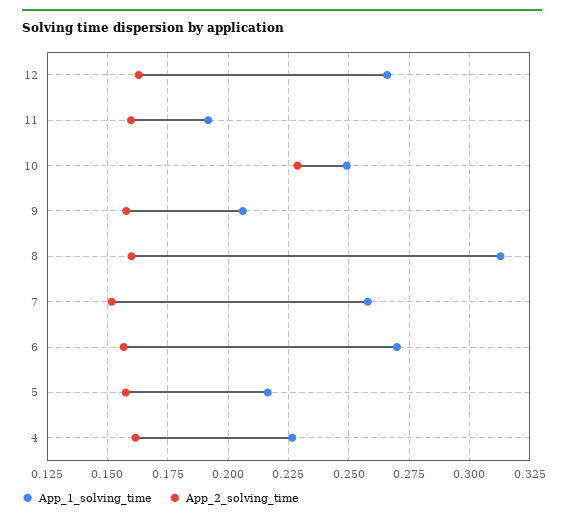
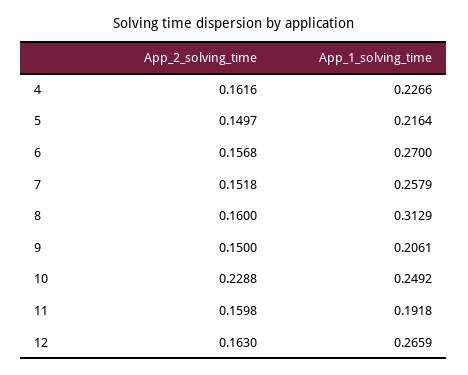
  {
    "App_1_solving_time": {
      "12": 0.2659,
      "11": 0.1918,
      "10": 0.2492,
      "9": 0.2061,
      "8": 0.3129,
      "7": 0.2579,
      "6": 0.27,
      "5": 0.2164,
      "4": 0.2266
    },
    "App_2_solving_time": {
      "12": 0.163,
      "11": 0.1598,
      "10": 0.2288,
-     "9": 0.1575,
+     "9": 0.15,
      "8": 0.16,
      "7": 0.1518,
      "6": 0.1568,
-     "5": 0.1575,
+     "5": 0.1497,
      "4": 0.1616
    }
  }

